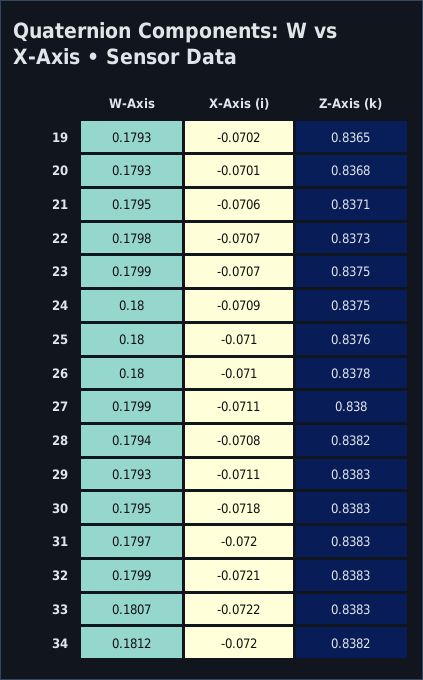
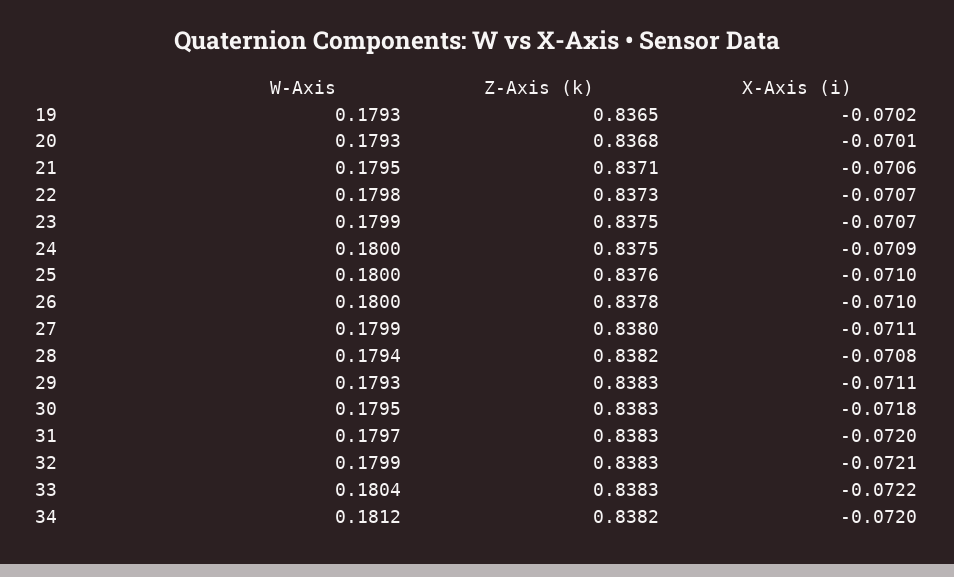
  {
    "W-Axis": {
      "19": 0.1793,
      "20": 0.1793,
      "21": 0.1795,
      "22": 0.1798,
      "23": 0.1799,
      "24": 0.18,
      "25": 0.18,
      "26": 0.18,
      "27": 0.1799,
      "28": 0.1794,
      "29": 0.1793,
      "30": 0.1795,
      "31": 0.1797,
      "32": 0.1799,
-     "33": 0.1807,
+     "33": 0.1804,
      "34": 0.1812
    },
    "X-Axis (i)": {
      "19": -0.0702,
      "20": -0.0701,
      "21": -0.0706,
      "22": -0.0707,
      "23": -0.0707,
      "24": -0.0709,
      "25": -0.071,
      "26": -0.071,
      "27": -0.0711,
      "28": -0.0708,
      "29": -0.0711,
      "30": -0.0718,
      "31": -0.072,
      "32": -0.0721,
      "33": -0.0722,
      "34": -0.072
    },
    "Z-Axis (k)": {
      "19": 0.8365,
      "20": 0.8368,
      "21": 0.8371,
      "22": 0.8373,
      "23": 0.8375,
      "24": 0.8375,
      "25": 0.8376,
      "26": 0.8378,
      "27": 0.838,
      "28": 0.8382,
      "29": 0.8383,
      "30": 0.8383,
      "31": 0.8383,
      "32": 0.8383,
      "33": 0.8383,
      "34": 0.8382
    }
  }

